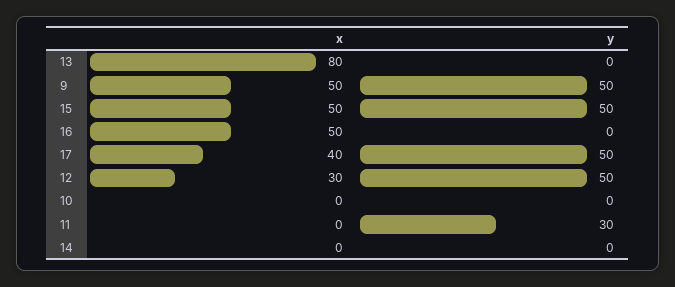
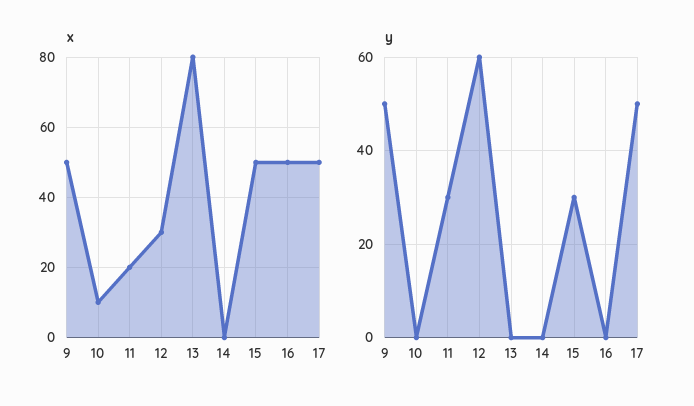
  {
    "x": {
      "13": 80,
      "9": 50,
      "15": 50,
      "16": 50,
-     "17": 40,
+     "17": 50,
      "12": 30,
-     "10": 0,
+     "10": 10,
-     "11": 0,
+     "11": 20,
      "14": 0
    },
    "y": {
      "13": 0,
      "9": 50,
-     "15": 50,
+     "15": 30,
      "16": 0,
      "17": 50,
-     "12": 50,
+     "12": 60,
      "10": 0,
      "11": 30,
      "14": 0
    }
  }

